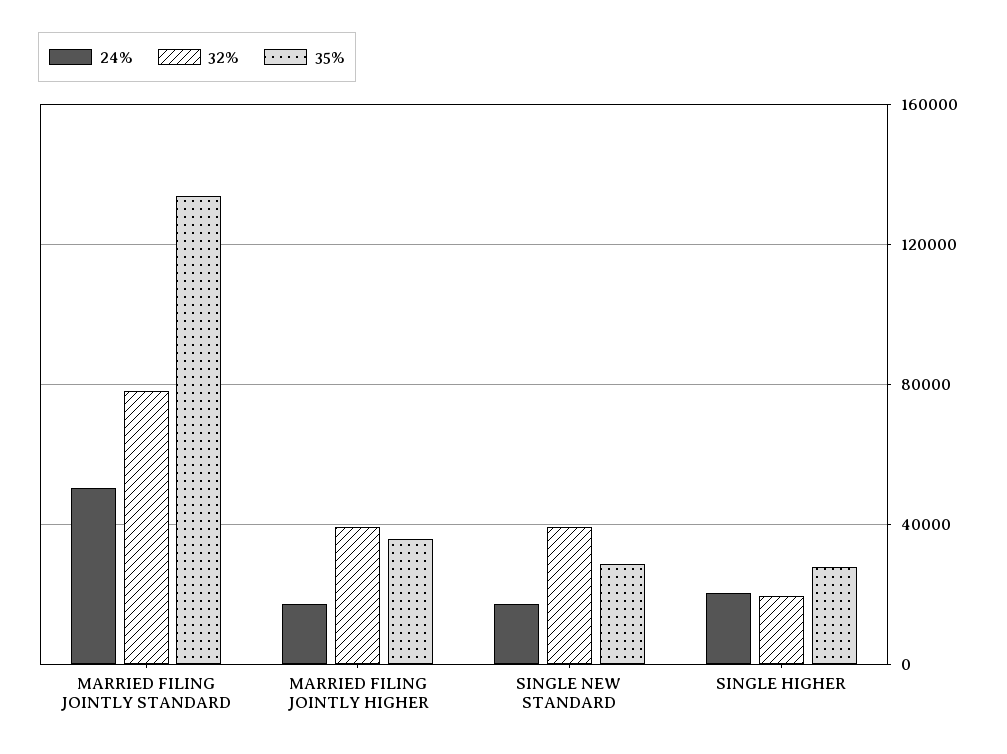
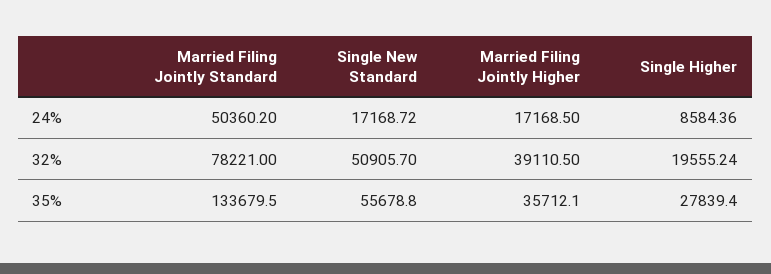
  {
    "24%": {
      "MARRIED FILING JOINTLY STANDARD": 50360.2,
      "MARRIED FILING JOINTLY HIGHER": 17168.5,
      "SINGLE NEW STANDARD": 17168.72,
-     "SINGLE HIGHER": 20000
+     "SINGLE HIGHER": 8584.36
    },
    "32%": {
      "MARRIED FILING JOINTLY STANDARD": 78221,
      "MARRIED FILING JOINTLY HIGHER": 39110.5,
-     "SINGLE NEW STANDARD": 40000,
+     "SINGLE NEW STANDARD": 50905.7,
      "SINGLE HIGHER": 19555.24
    },
    "35%": {
      "MARRIED FILING JOINTLY STANDARD": 133679.5,
      "MARRIED FILING JOINTLY HIGHER": 35712.1,
-     "SINGLE NEW STANDARD": 30000,
+     "SINGLE NEW STANDARD": 55678.8,
      "SINGLE HIGHER": 27839.4
    }
  }

